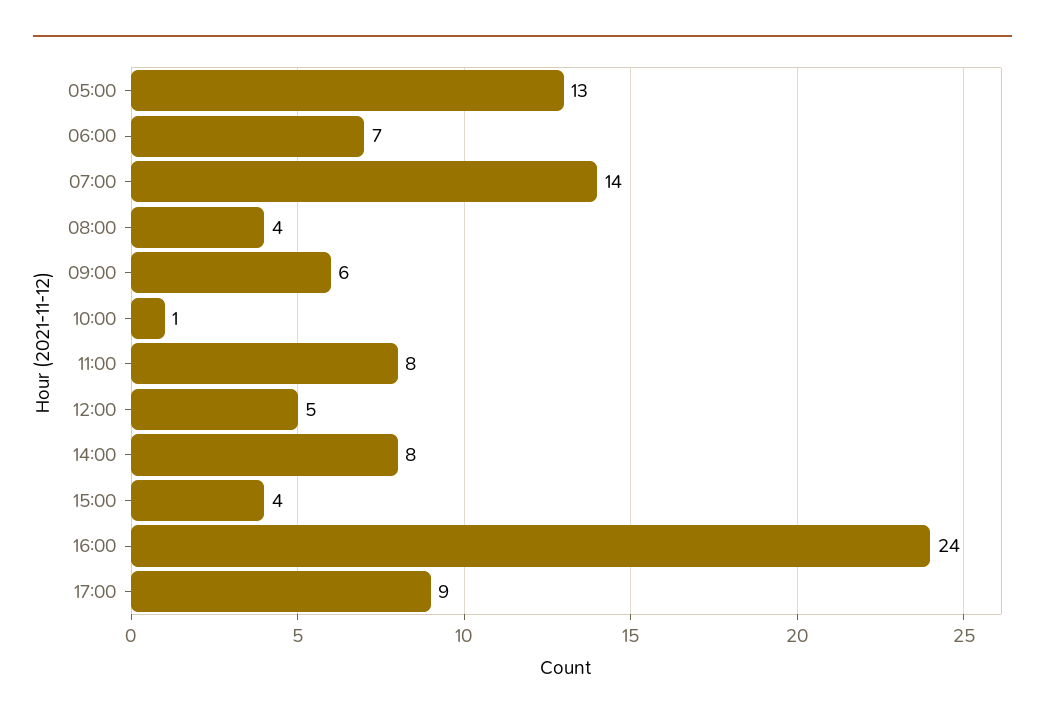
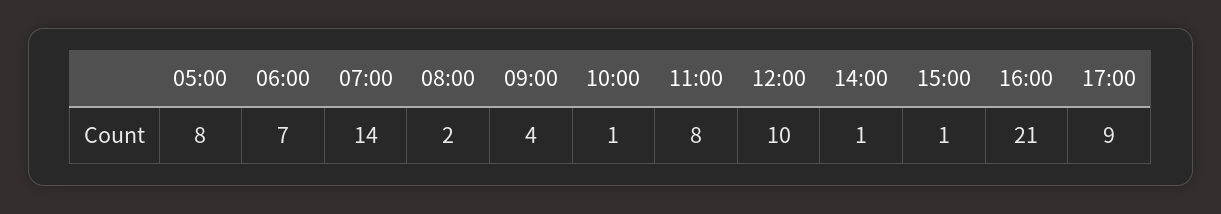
  {
-   "05:00": 13,
+   "05:00": 8,
    "06:00": 7,
    "07:00": 14,
-   "08:00": 4,
+   "08:00": 2,
-   "09:00": 6,
+   "09:00": 4,
    "10:00": 1,
    "11:00": 8,
-   "12:00": 5,
+   "12:00": 10,
-   "14:00": 8,
+   "14:00": 1,
-   "15:00": 4,
+   "15:00": 1,
-   "16:00": 24,
+   "16:00": 21,
    "17:00": 9
  }

